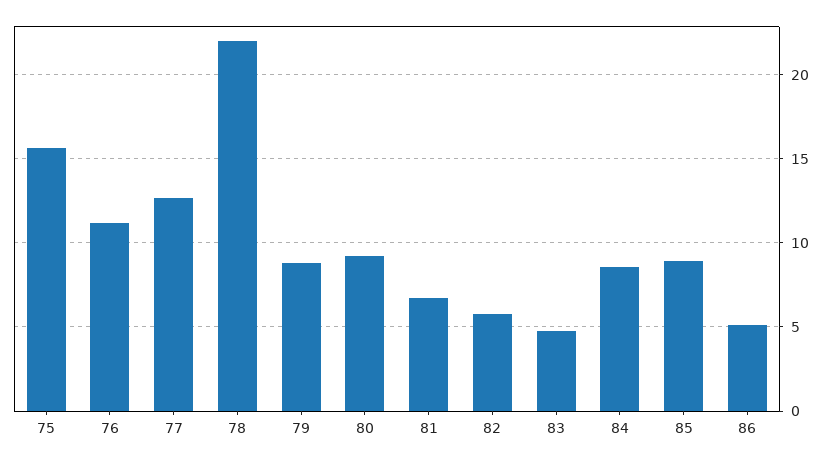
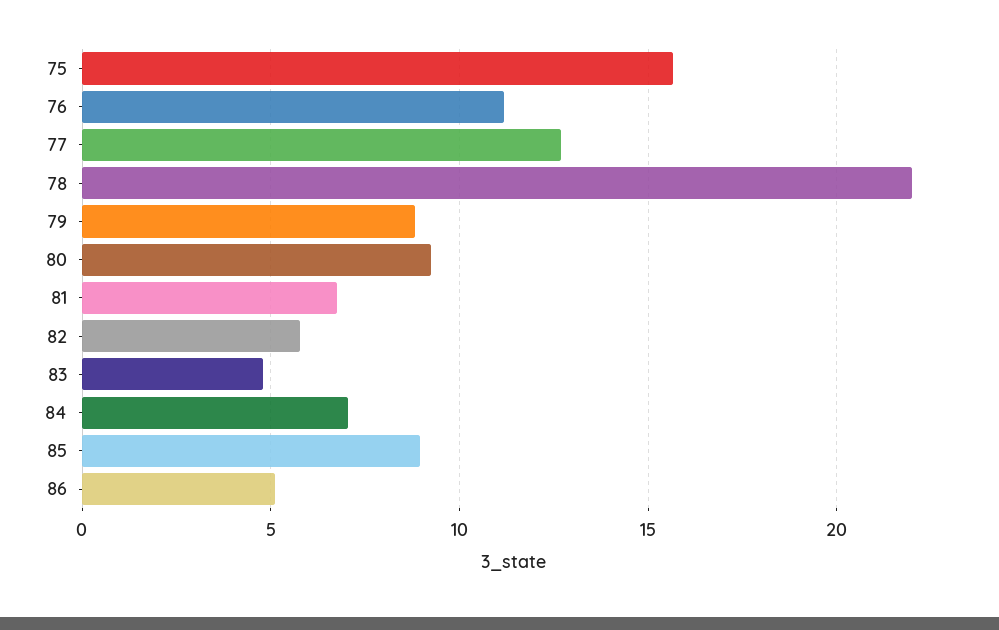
  {
    "75": 15.5,
    "76": 11,
    "77": 12.5,
    "78": 22,
    "79": 9,
    "80": 9.5,
    "81": 7,
    "82": 6,
    "83": 5,
-   "84": 8.5,
+   "84": 7,
    "85": 9,
    "86": 5
  }

